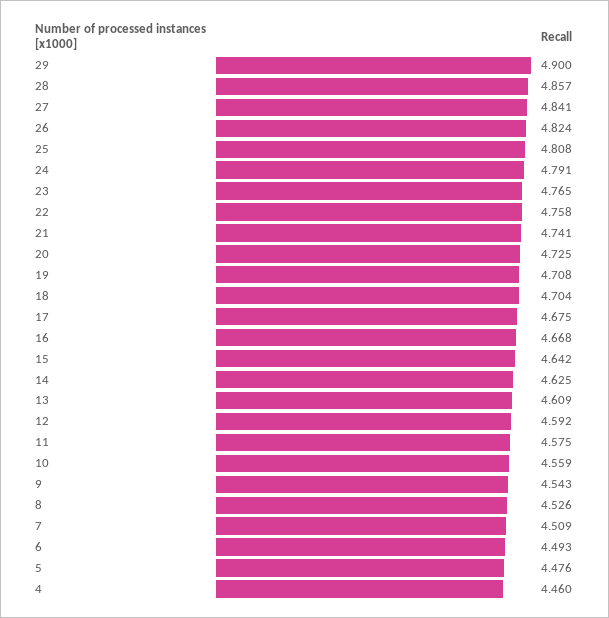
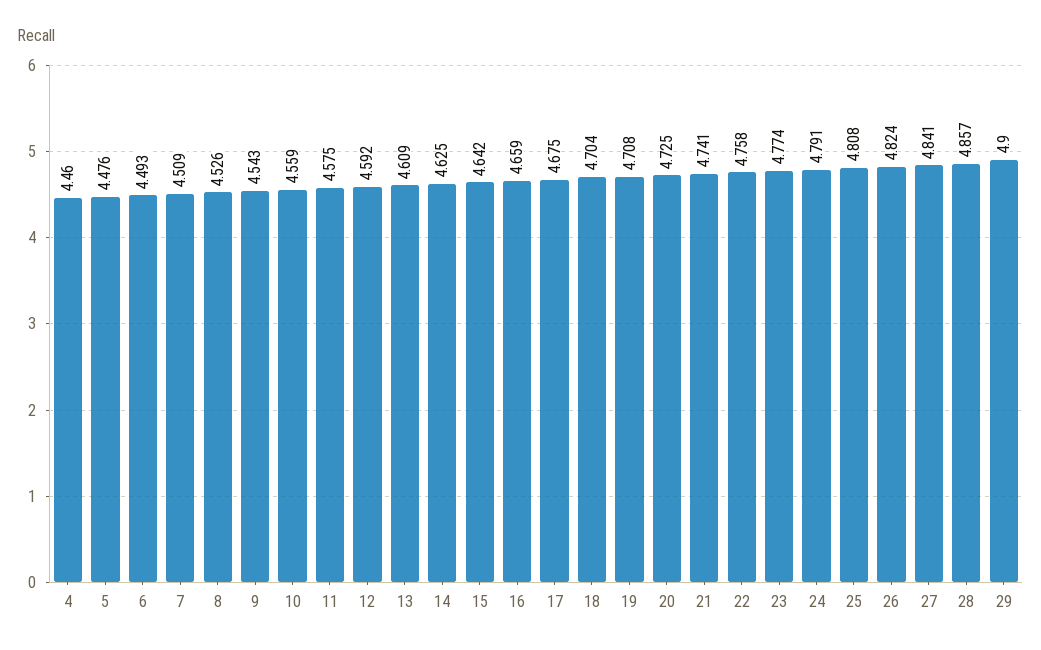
  {
    "29": 4.9,
    "28": 4.857,
    "27": 4.841,
    "26": 4.824,
    "25": 4.808,
    "24": 4.791,
-   "23": 4.765,
+   "23": 4.774,
    "22": 4.758,
    "21": 4.741,
    "20": 4.725,
    "19": 4.708,
    "18": 4.704,
    "17": 4.675,
-   "16": 4.668,
+   "16": 4.659,
    "15": 4.642,
    "14": 4.625,
    "13": 4.609,
    "12": 4.592,
    "11": 4.575,
    "10": 4.559,
    "9": 4.543,
    "8": 4.526,
    "7": 4.509,
    "6": 4.493,
    "5": 4.476,
    "4": 4.46
  }

